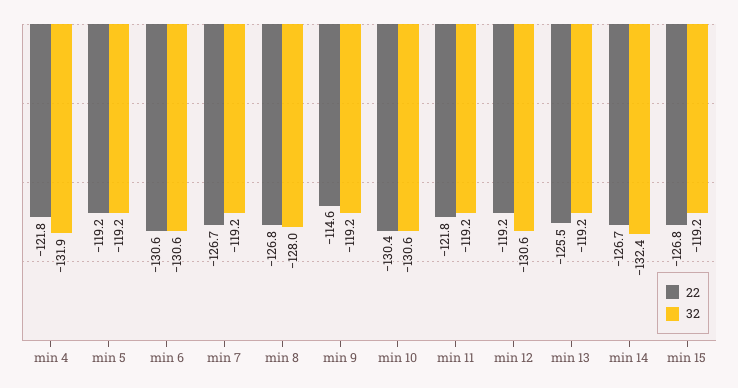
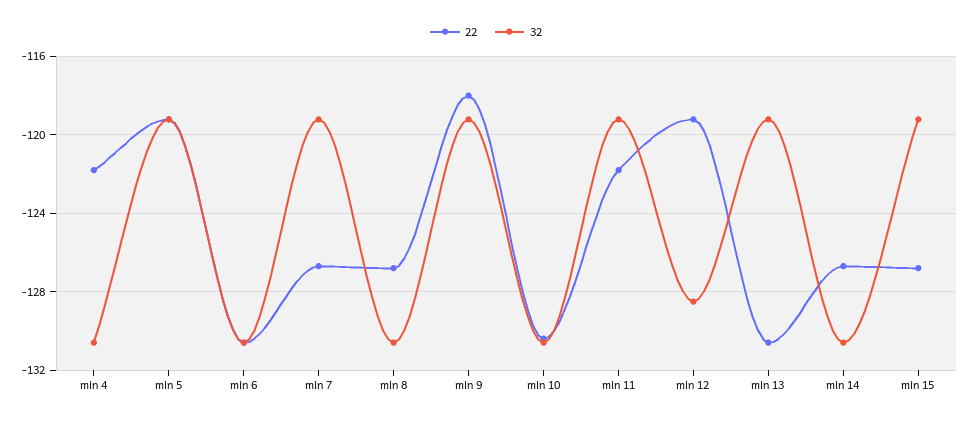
  {
    "22": {
      "min 4": -121.8,
      "min 5": -119.2,
      "min 6": -130.6,
      "min 7": -126.7,
      "min 8": -126.8,
-     "min 9": -114.6,
+     "min 9": -118,
      "min 10": -130.4,
      "min 11": -121.8,
      "min 12": -119.2,
-     "min 13": -125.5,
+     "min 13": -130.5,
      "min 14": -126.7,
      "min 15": -126.8
    },
    "32": {
-     "min 4": -131.9,
+     "min 4": -130.5,
      "min 5": -119.2,
      "min 6": -130.6,
      "min 7": -119.2,
-     "min 8": -128,
+     "min 8": -130.5,
      "min 9": -119.2,
      "min 10": -130.6,
      "min 11": -119.2,
-     "min 12": -130.6,
+     "min 12": -128.5,
      "min 13": -119.2,
-     "min 14": -132.4,
+     "min 14": -130.5,
      "min 15": -119.2
    }
  }

